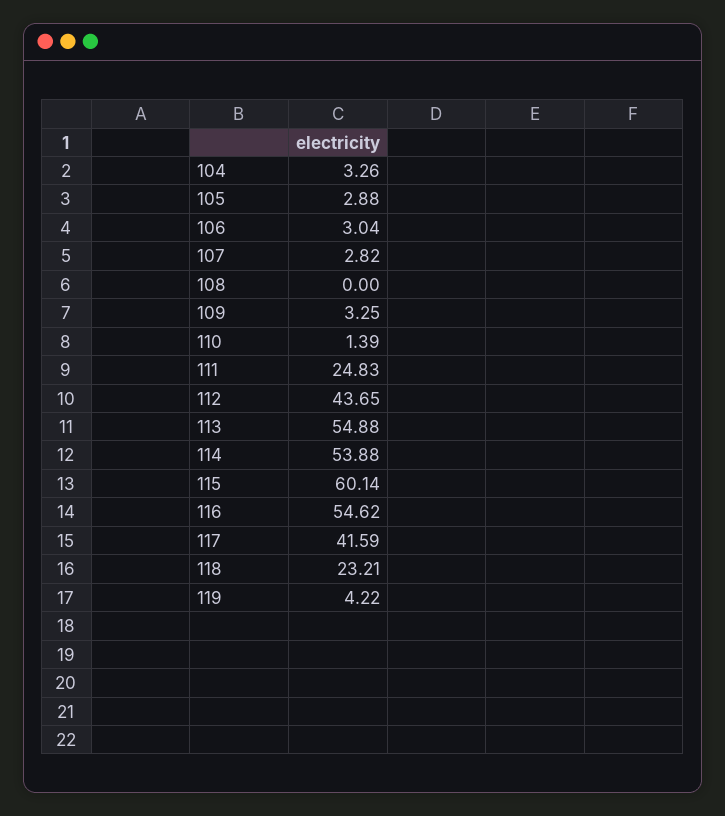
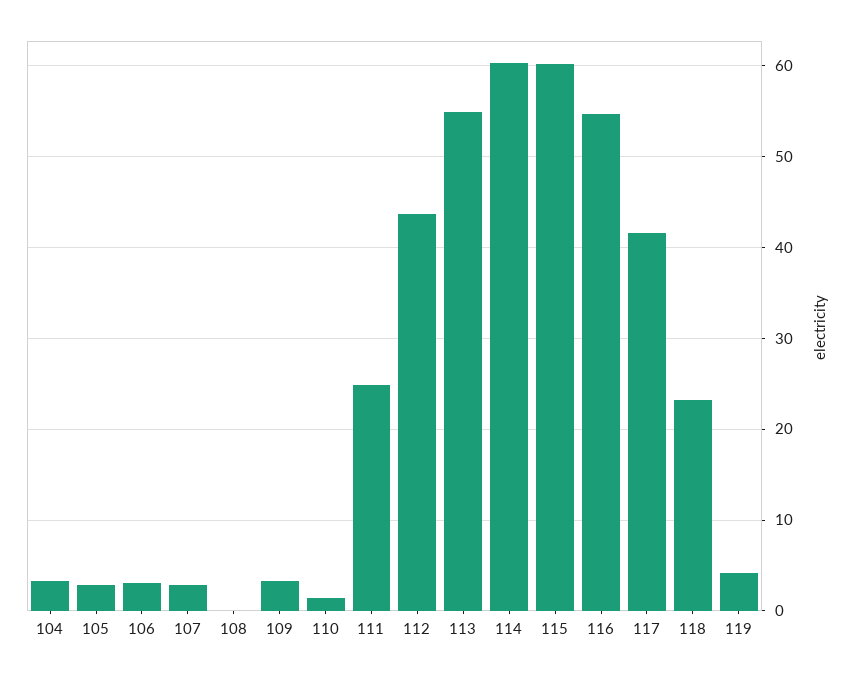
  {
    "104": 3.26,
    "105": 2.88,
    "106": 3.04,
    "107": 2.82,
    "108": 0,
    "109": 3.25,
    "110": 1.39,
    "111": 24.83,
    "112": 43.65,
    "113": 54.88,
-   "114": 53.88,
+   "114": 60,
    "115": 60.14,
    "116": 54.62,
    "117": 41.59,
    "118": 23.21,
    "119": 4.22
  }

